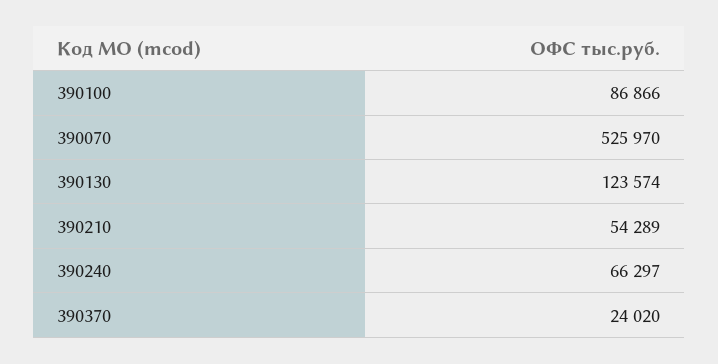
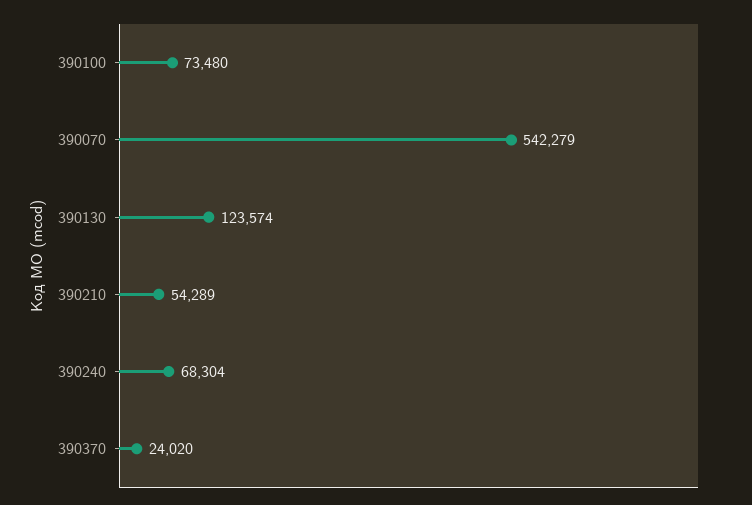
  {
-   "390100": 86866,
+   "390100": 73480,
-   "390070": 525970,
+   "390070": 542279,
    "390130": 123574,
    "390210": 54289,
-   "390240": 66297,
+   "390240": 68304,
    "390370": 24020
  }

